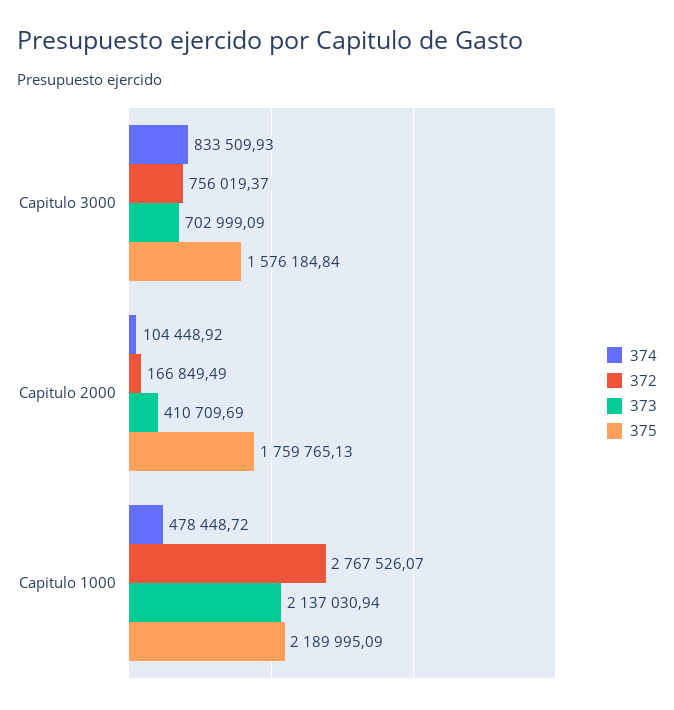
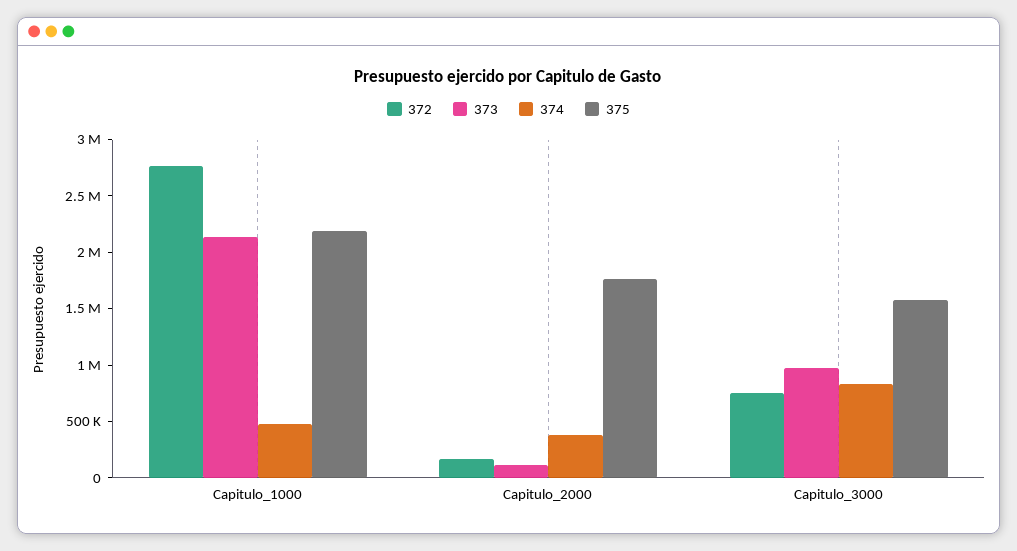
  {
    "374": {
      "Capitulo 3000": 833509.93,
-     "Capitulo 2000": 104448.92,
+     "Capitulo 2000": 400000,
      "Capitulo 1000": 478448.72
    },
    "372": {
      "Capitulo 3000": 756019.37,
      "Capitulo 2000": 166849.49,
      "Capitulo 1000": 2767526.07
    },
    "373": {
-     "Capitulo 3000": 702999.09,
+     "Capitulo 3000": 1000000,
-     "Capitulo 2000": 410709.69,
+     "Capitulo 2000": 100000,
      "Capitulo 1000": 2137030.94
    },
    "375": {
      "Capitulo 3000": 1576184.84,
      "Capitulo 2000": 1759765.13,
      "Capitulo 1000": 2189995.09
    }
  }

